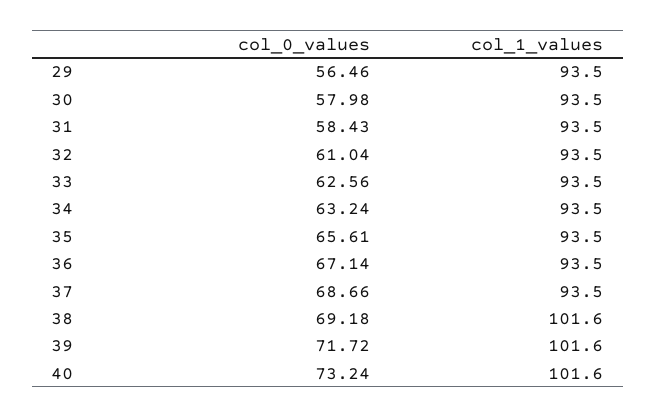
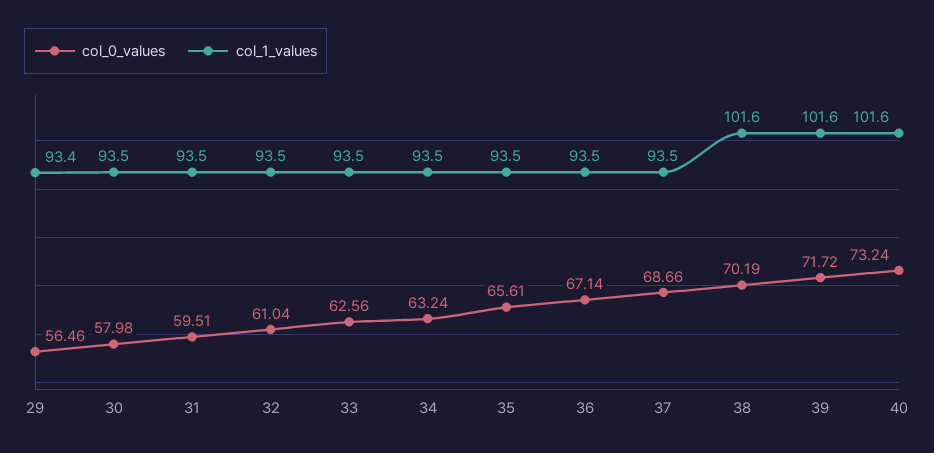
  {
    "col_0_values": {
      "29": 56.46,
      "30": 57.98,
-     "31": 58.43,
+     "31": 59.51,
      "32": 61.04,
      "33": 62.56,
      "34": 63.24,
      "35": 65.61,
      "36": 67.14,
      "37": 68.66,
-     "38": 69.18,
+     "38": 70.19,
      "39": 71.72,
      "40": 73.24
    },
    "col_1_values": {
-     "29": 93.5,
+     "29": 93.4,
      "30": 93.5,
      "31": 93.5,
      "32": 93.5,
      "33": 93.5,
      "34": 93.5,
      "35": 93.5,
      "36": 93.5,
      "37": 93.5,
      "38": 101.6,
      "39": 101.6,
      "40": 101.6
    }
  }

